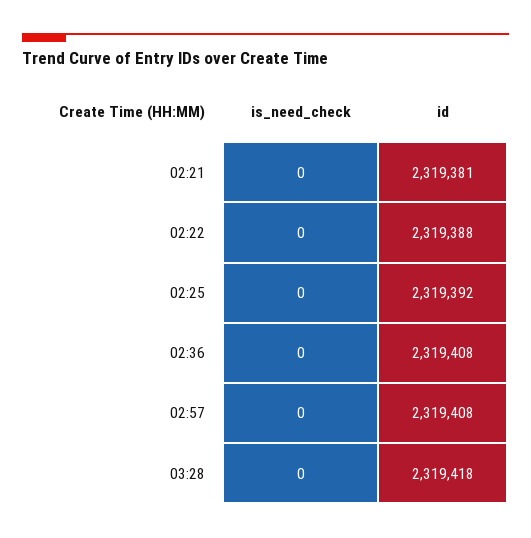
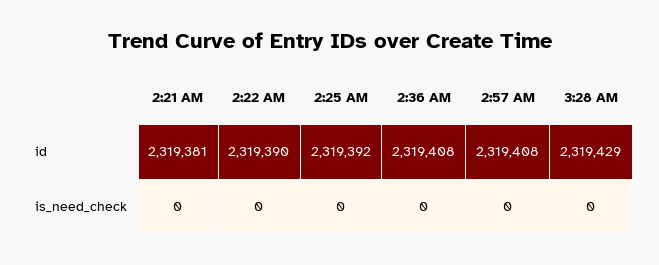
  {
    "is_need_check": {
      "02:21": 0,
      "02:22": 0,
      "02:25": 0,
      "02:36": 0,
      "02:57": 0,
      "03:28": 0
    },
    "id": {
      "02:21": 2319381,
-     "02:22": 2319388,
+     "02:22": 2319390,
      "02:25": 2319392,
      "02:36": 2319408,
      "02:57": 2319408,
-     "03:28": 2319418
+     "03:28": 2319429
    }
  }

